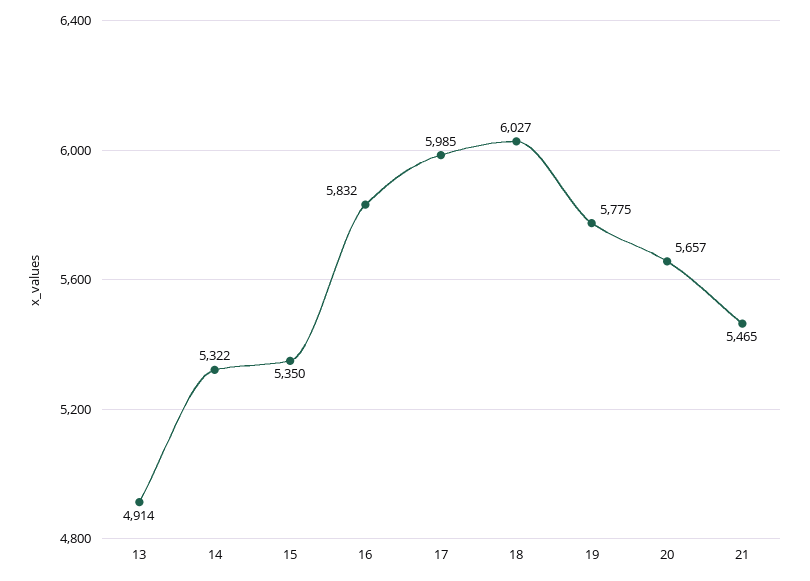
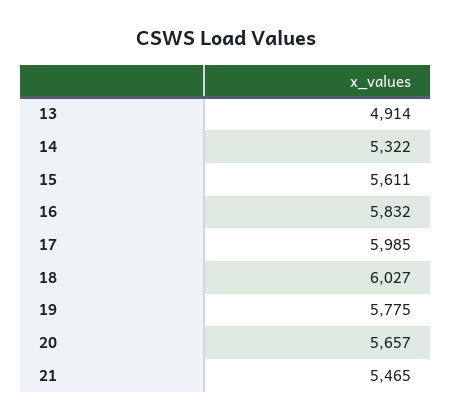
  {
    "13": 4914,
    "14": 5322,
-   "15": 5350,
+   "15": 5611,
    "16": 5832,
    "17": 5985,
    "18": 6027,
    "19": 5775,
    "20": 5657,
    "21": 5465
  }

